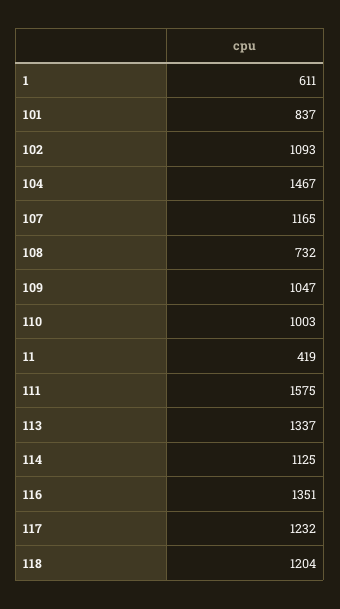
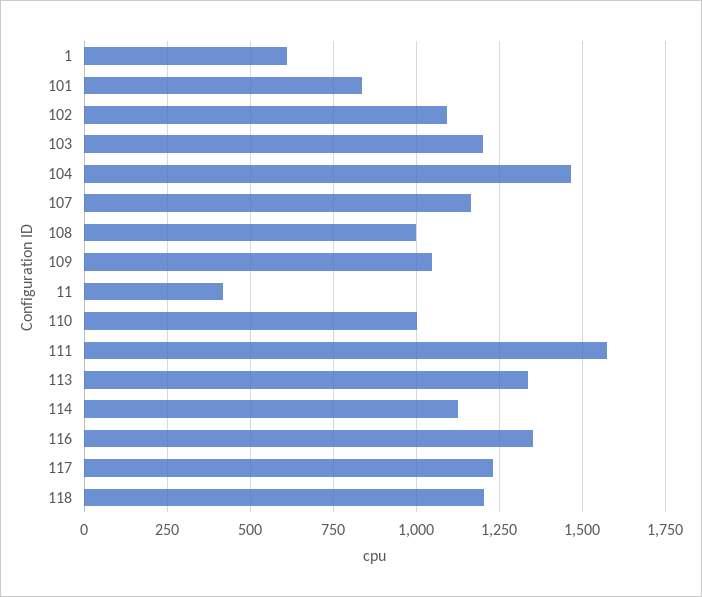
  {
    "1": 611,
    "101": 837,
    "102": 1093,
    "104": 1467,
    "107": 1165,
-   "108": 732,
+   "108": 1000,
    "109": 1047,
    "110": 1003,
    "11": 419,
    "111": 1575,
    "113": 1337,
    "114": 1125,
    "116": 1351,
    "117": 1232,
-   "118": 1204
+   "118": 1204,
+   "103": 1200
  }

